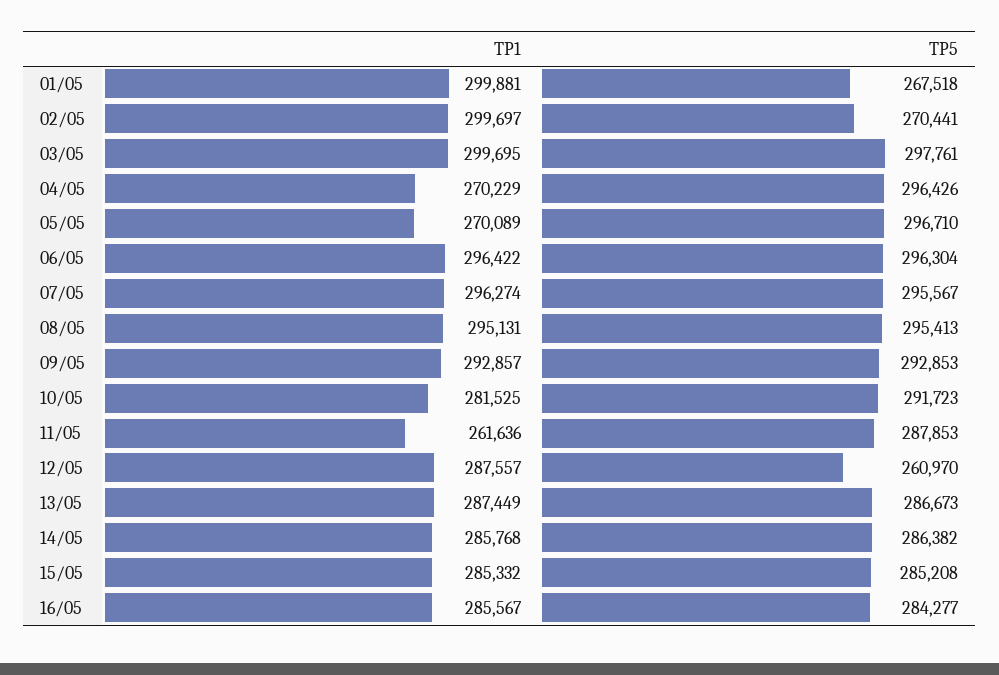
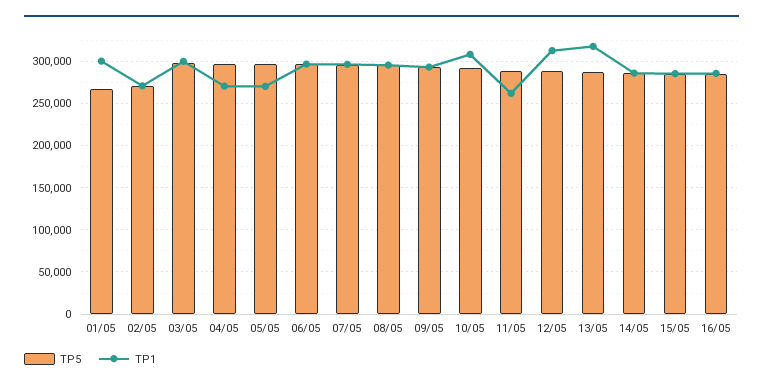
  {
    "TP1": {
      "01/05": 299881,
-     "02/05": 299697,
+     "02/05": 270000,
      "03/05": 299695,
      "04/05": 270229,
      "05/05": 270089,
      "06/05": 296422,
      "07/05": 296274,
      "08/05": 295131,
      "09/05": 292857,
-     "10/05": 281525,
+     "10/05": 310000,
      "11/05": 261636,
-     "12/05": 287557,
+     "12/05": 310000,
-     "13/05": 287449,
+     "13/05": 320000,
      "14/05": 285768,
      "15/05": 285332,
      "16/05": 285567
    },
    "TP5": {
      "01/05": 267518,
      "02/05": 270441,
      "03/05": 297761,
      "04/05": 296426,
      "05/05": 296710,
      "06/05": 296304,
      "07/05": 295567,
      "08/05": 295413,
      "09/05": 292853,
      "10/05": 291723,
      "11/05": 287853,
-     "12/05": 260970,
+     "12/05": 290000,
      "13/05": 286673,
      "14/05": 286382,
      "15/05": 285208,
      "16/05": 284277
    }
  }

